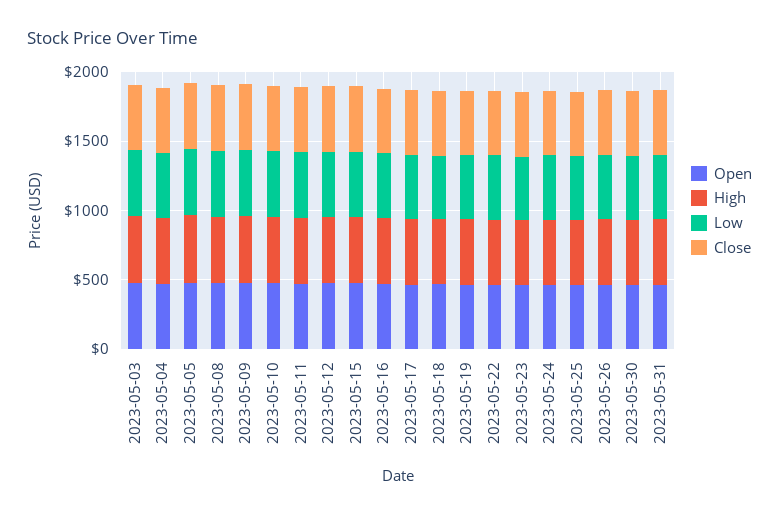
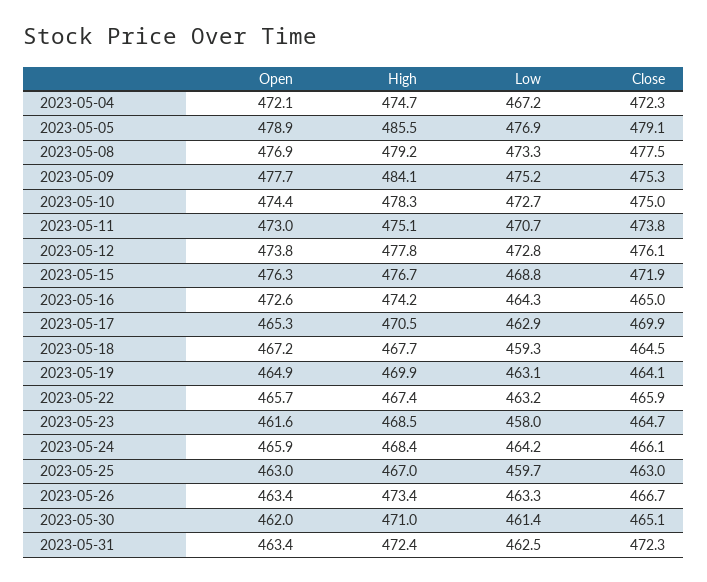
  {
    "Open": {
-     "2023-05-03": 500,
      "2023-05-04": 472.1,
      "2023-05-05": 478.9,
      "2023-05-08": 476.9,
      "2023-05-09": 477.7,
      "2023-05-10": 474.4,
      "2023-05-11": 473,
      "2023-05-12": 473.8,
      "2023-05-15": 476.3,
      "2023-05-16": 472.6,
      "2023-05-17": 465.3,
      "2023-05-18": 467.2,
      "2023-05-19": 464.9,
      "2023-05-22": 465.7,
      "2023-05-23": 461.6,
      "2023-05-24": 465.9,
      "2023-05-25": 463,
      "2023-05-26": 463.4,
      "2023-05-30": 462,
      "2023-05-31": 463.4
    },
    "High": {
-     "2023-05-03": 500,
      "2023-05-04": 474.7,
      "2023-05-05": 485.5,
      "2023-05-08": 479.2,
      "2023-05-09": 484.1,
      "2023-05-10": 478.3,
      "2023-05-11": 475.1,
      "2023-05-12": 477.8,
      "2023-05-15": 476.7,
      "2023-05-16": 474.2,
      "2023-05-17": 470.5,
      "2023-05-18": 467.7,
      "2023-05-19": 469.9,
      "2023-05-22": 467.4,
      "2023-05-23": 468.5,
      "2023-05-24": 468.4,
      "2023-05-25": 467,
      "2023-05-26": 473.4,
      "2023-05-30": 471,
      "2023-05-31": 472.4
    },
    "Low": {
-     "2023-05-03": 500,
      "2023-05-04": 467.2,
      "2023-05-05": 476.9,
      "2023-05-08": 473.3,
      "2023-05-09": 475.2,
      "2023-05-10": 472.7,
      "2023-05-11": 470.7,
      "2023-05-12": 472.8,
      "2023-05-15": 468.8,
      "2023-05-16": 464.3,
      "2023-05-17": 462.9,
      "2023-05-18": 459.3,
      "2023-05-19": 463.1,
      "2023-05-22": 463.2,
      "2023-05-23": 458,
      "2023-05-24": 464.2,
      "2023-05-25": 459.7,
      "2023-05-26": 463.3,
      "2023-05-30": 461.4,
      "2023-05-31": 462.5
    },
    "Close": {
-     "2023-05-03": 500,
      "2023-05-04": 472.3,
      "2023-05-05": 479.1,
      "2023-05-08": 477.5,
      "2023-05-09": 475.3,
      "2023-05-10": 475,
      "2023-05-11": 473.8,
      "2023-05-12": 476.1,
      "2023-05-15": 471.9,
      "2023-05-16": 465,
      "2023-05-17": 469.9,
      "2023-05-18": 464.5,
      "2023-05-19": 464.1,
      "2023-05-22": 465.9,
      "2023-05-23": 464.7,
      "2023-05-24": 466.1,
      "2023-05-25": 463,
      "2023-05-26": 466.7,
      "2023-05-30": 465.1,
      "2023-05-31": 472.3
    }
  }

